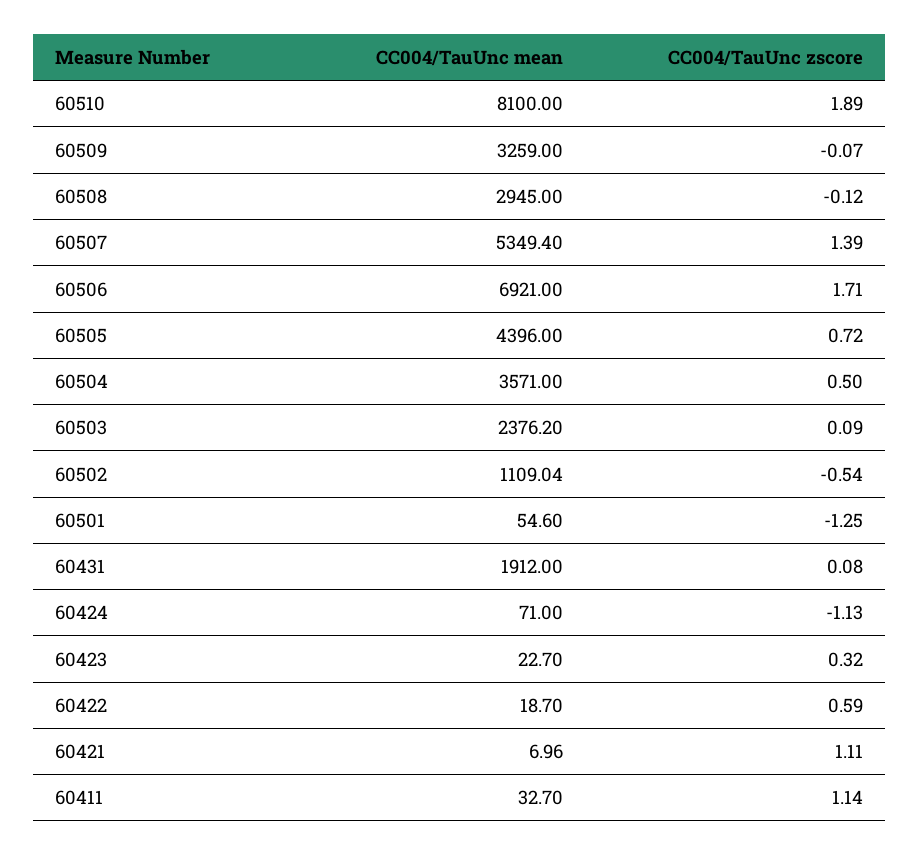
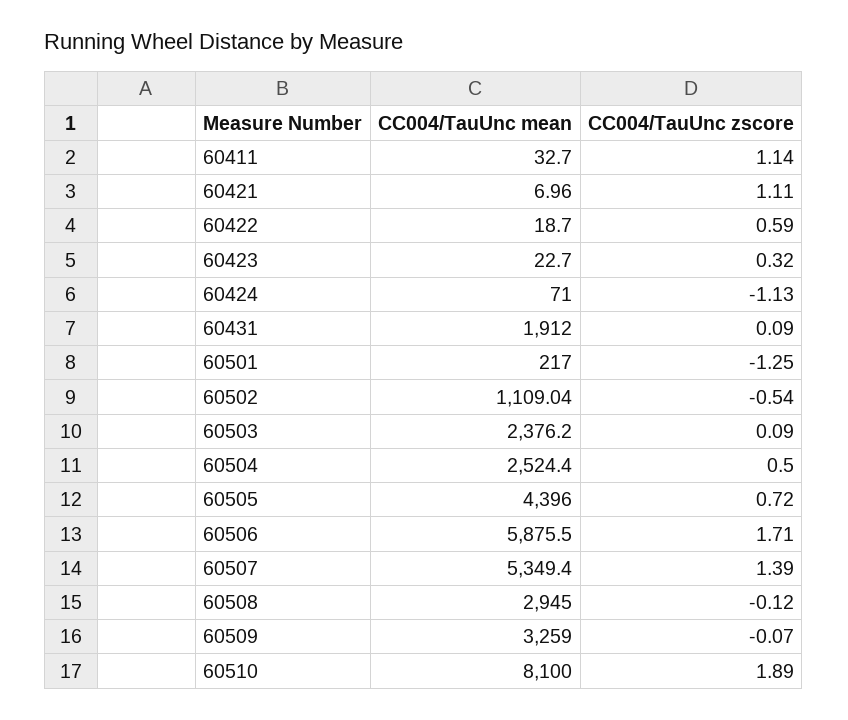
  {
    "CC004/TauUnc mean": {
      "60510": 8100,
      "60509": 3259,
      "60508": 2945,
      "60507": 5349.4,
-     "60506": 6921,
+     "60506": 5875.5,
      "60505": 4396,
-     "60504": 3571,
+     "60504": 2524.4,
      "60503": 2376.2,
      "60502": 1109.04,
-     "60501": 54.6,
+     "60501": 217,
      "60431": 1912,
      "60424": 71,
      "60423": 22.7,
      "60422": 18.7,
      "60421": 6.96,
      "60411": 32.7
    },
    "CC004/TauUnc zscore": {
      "60510": 1.89,
      "60509": -0.07,
      "60508": -0.12,
      "60507": 1.39,
      "60506": 1.71,
      "60505": 0.72,
      "60504": 0.5,
      "60503": 0.09,
      "60502": -0.54,
      "60501": -1.25,
-     "60431": 0.08,
+     "60431": 0.09,
      "60424": -1.13,
      "60423": 0.32,
      "60422": 0.59,
      "60421": 1.11,
      "60411": 1.14
    }
  }

